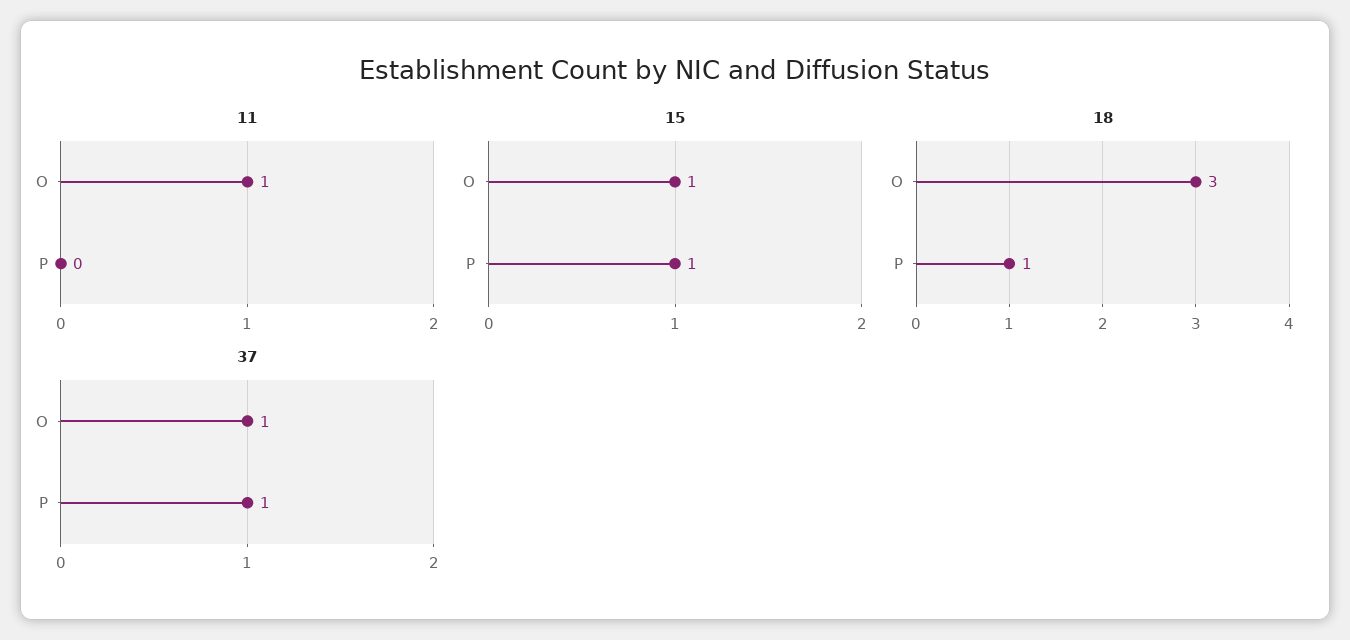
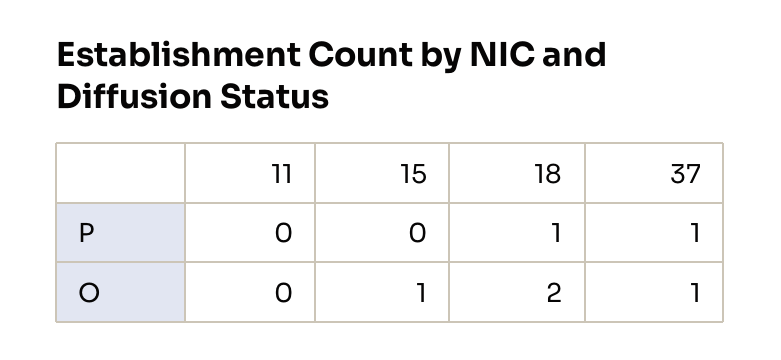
  {
    "11": {
-     "O": 1,
+     "O": 0,
      "P": 0
    },
    "15": {
      "O": 1,
-     "P": 1
+     "P": 0
    },
    "18": {
-     "O": 3,
+     "O": 2,
      "P": 1
    },
    "37": {
      "O": 1,
      "P": 1
    }
  }

